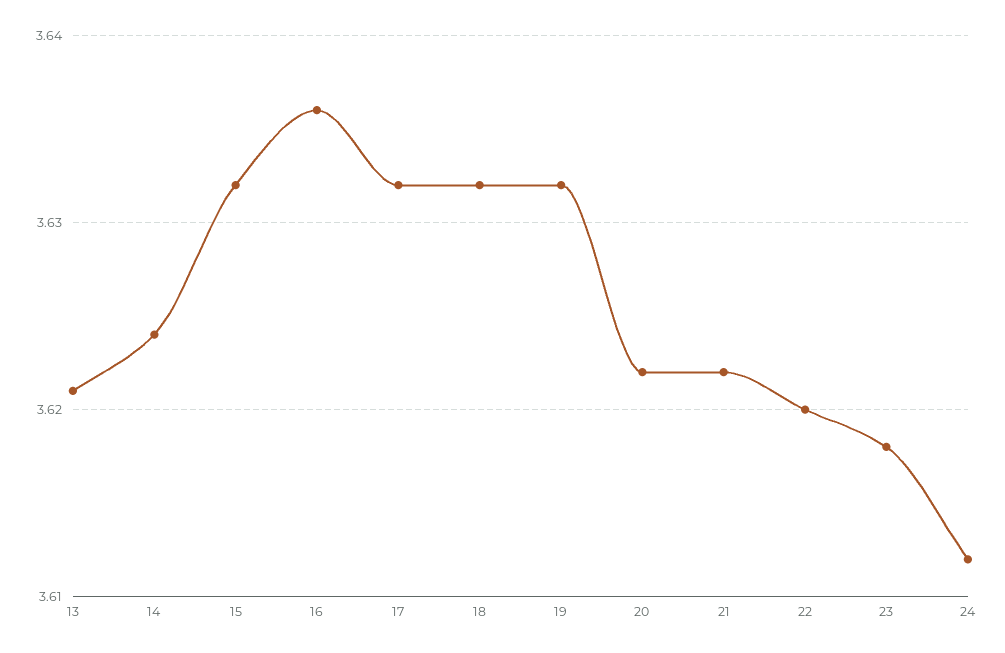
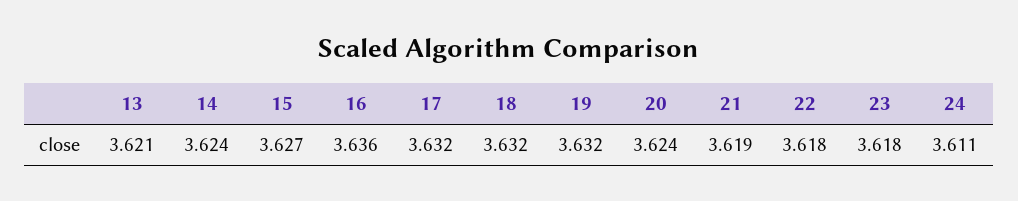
  {
    "13": 3.621,
    "14": 3.624,
-   "15": 3.632,
+   "15": 3.627,
    "16": 3.636,
    "17": 3.632,
    "18": 3.632,
    "19": 3.632,
-   "20": 3.622,
+   "20": 3.624,
-   "21": 3.622,
+   "21": 3.619,
-   "22": 3.62,
+   "22": 3.618,
    "23": 3.618,
-   "24": 3.612
+   "24": 3.611
  }

